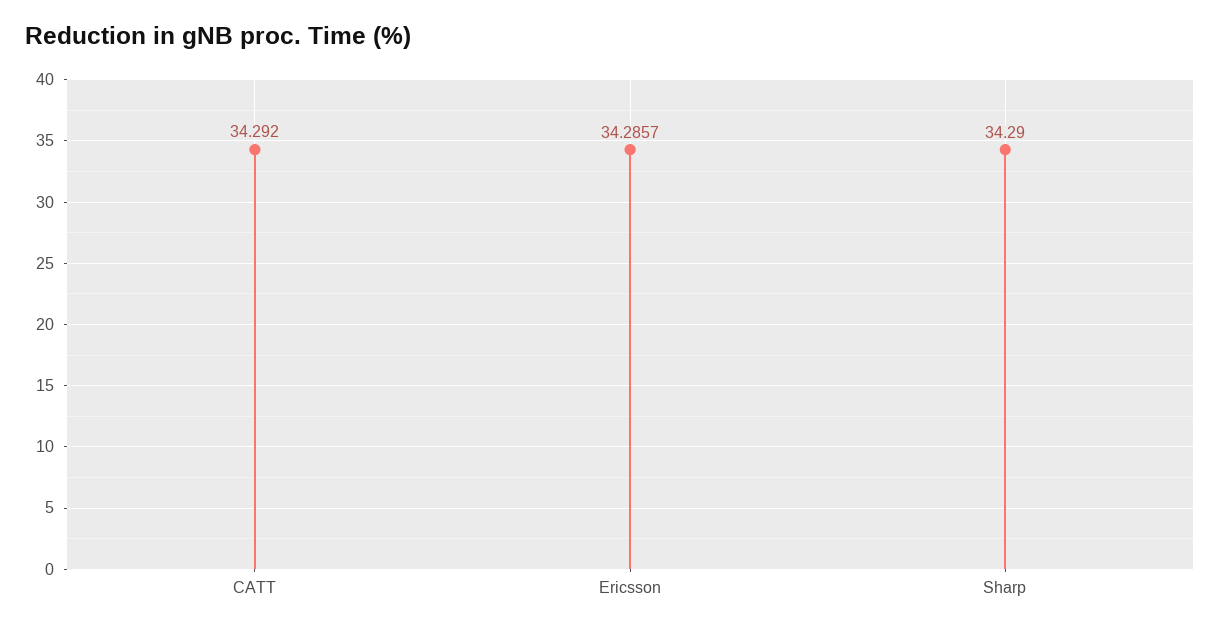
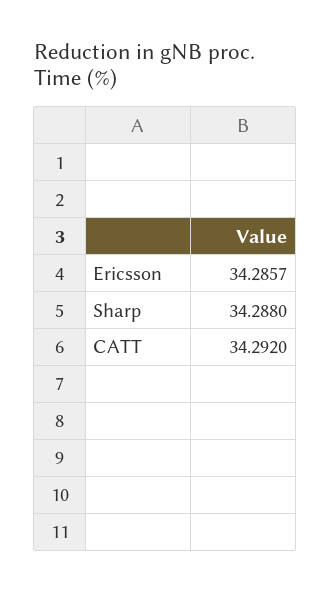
  {
    "CATT": 34.292,
    "Ericsson": 34.2857,
-   "Sharp": 34.29
+   "Sharp": 34.288
  }

